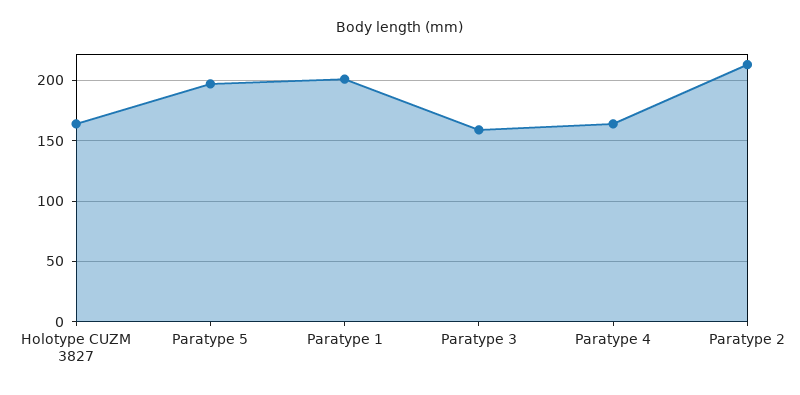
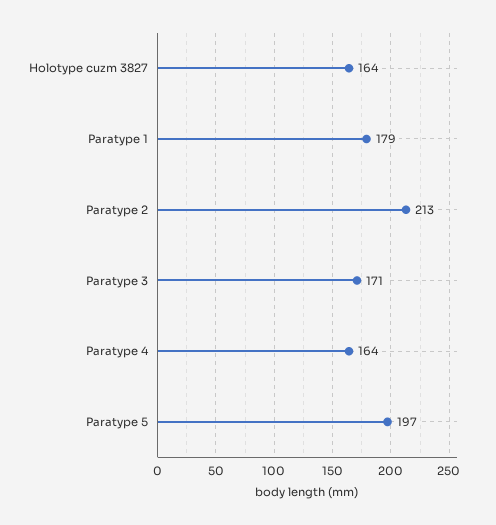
  {
    "Holotype CUZM 3827": 164,
    "Paratype 5": 197,
-   "Paratype 1": 200,
+   "Paratype 1": 179,
-   "Paratype 3": 160,
+   "Paratype 3": 171,
    "Paratype 4": 164,
    "Paratype 2": 213
  }

